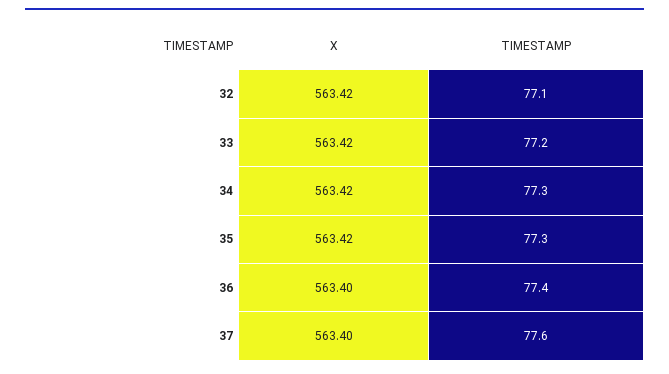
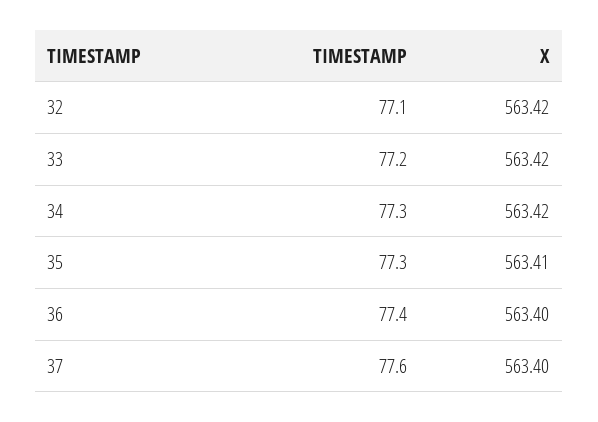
  {
    "X": {
      "32": 563.42,
      "33": 563.42,
      "34": 563.42,
-     "35": 563.42,
+     "35": 563.41,
      "36": 563.4,
      "37": 563.4
    },
    "TIMESTAMP": {
      "32": 77.1,
      "33": 77.2,
      "34": 77.3,
      "35": 77.3,
      "36": 77.4,
      "37": 77.6
    }
  }

